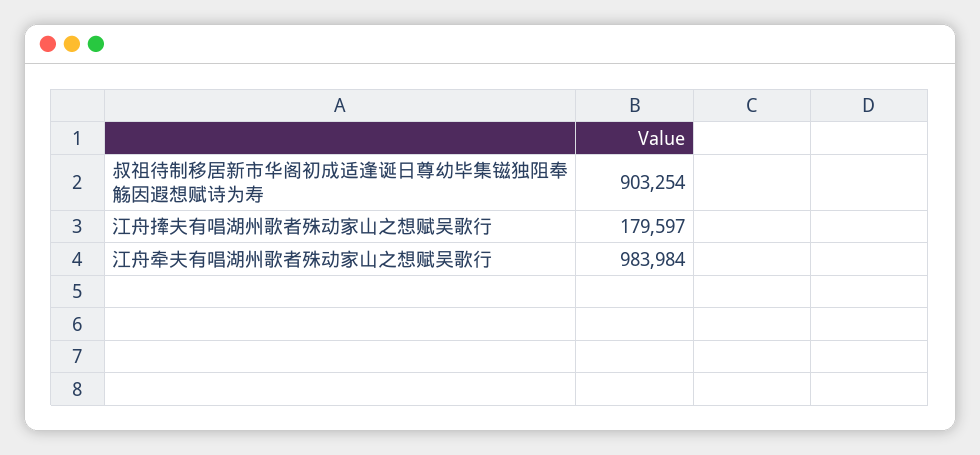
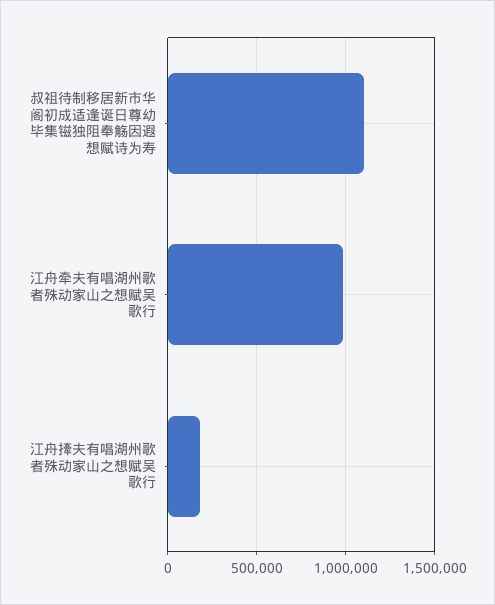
  {
-   "叔祖待制移居新市华阁初成适逢诞日尊幼毕集镃独阻奉觞因遐想赋诗为寿": 903254,
+   "叔祖待制移居新市华阁初成适逢诞日尊幼毕集镃独阻奉觞因遐想赋诗为寿": 1100000,
    "江舟撁夫有唱湖州歌者殊动家山之想赋吴歌行": 179597,
    "江舟牵夫有唱湖州歌者殊动家山之想赋吴歌行": 983984
  }

